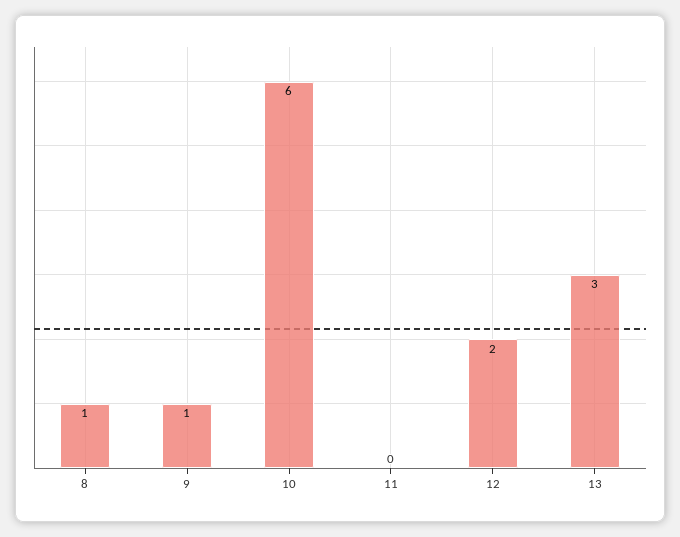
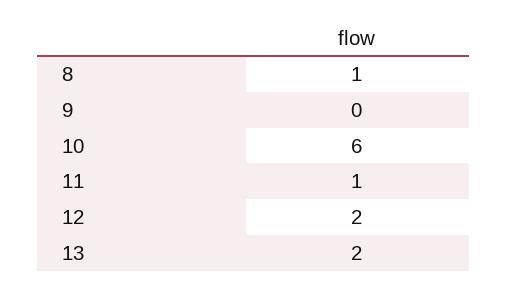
  {
    "8": 1,
-   "9": 1,
+   "9": 0,
    "10": 6,
-   "11": 0,
+   "11": 1,
    "12": 2,
-   "13": 3
+   "13": 2
  }

